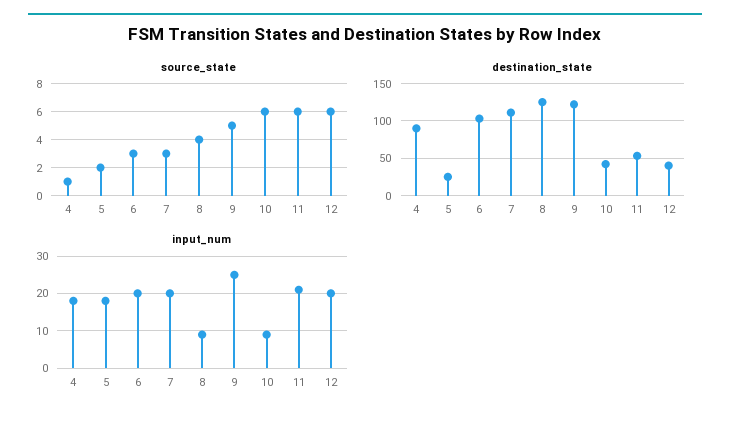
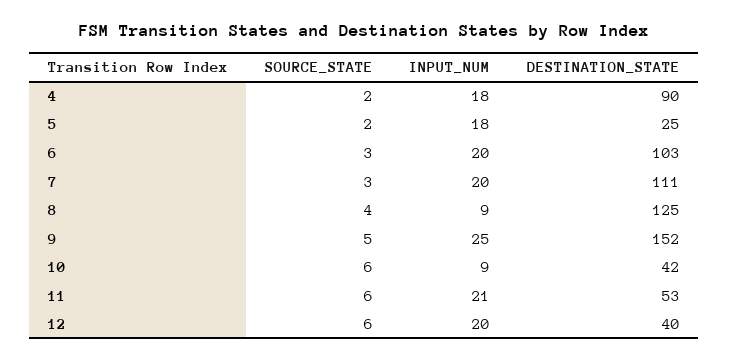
  {
    "source_state": {
-     "4": 1,
+     "4": 2,
      "5": 2,
      "6": 3,
      "7": 3,
      "8": 4,
      "9": 5,
      "10": 6,
      "11": 6,
      "12": 6
    },
    "destination_state": {
      "4": 90,
      "5": 25,
      "6": 103,
      "7": 111,
      "8": 125,
-     "9": 120,
+     "9": 152,
      "10": 42,
      "11": 53,
      "12": 40
    },
    "input_num": {
      "4": 18,
      "5": 18,
      "6": 20,
      "7": 20,
      "8": 9,
      "9": 25,
      "10": 9,
      "11": 21,
      "12": 20
    }
  }

